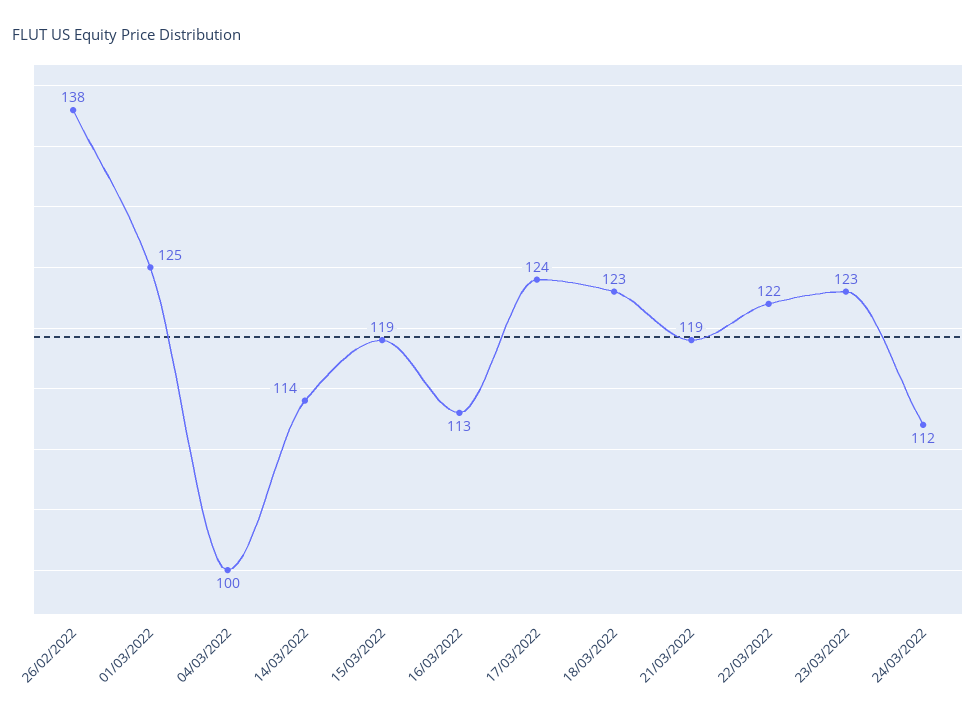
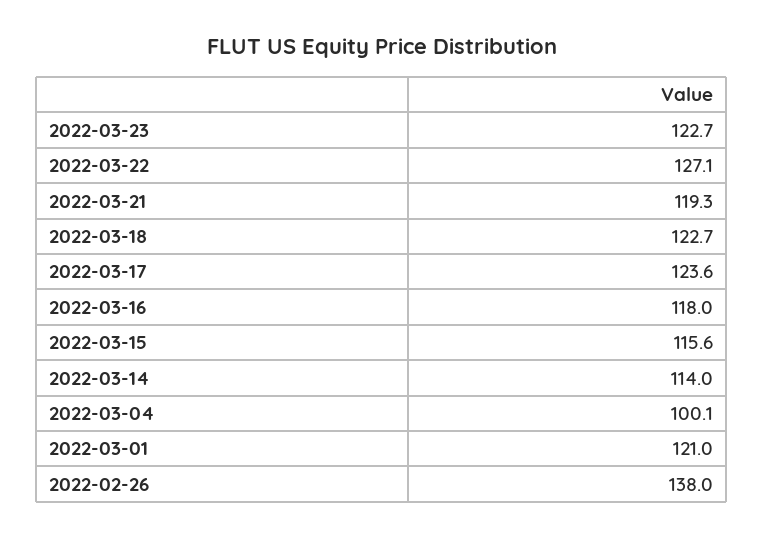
  {
    "26/02/2022": 138,
-   "01/03/2022": 125,
+   "01/03/2022": 121,
    "04/03/2022": 100.1,
    "14/03/2022": 114,
-   "15/03/2022": 119,
+   "15/03/2022": 115.6,
-   "16/03/2022": 113,
+   "16/03/2022": 118,
    "17/03/2022": 123.6,
    "18/03/2022": 122.7,
    "21/03/2022": 119.3,
-   "22/03/2022": 122,
+   "22/03/2022": 127.1,
-   "23/03/2022": 122.7,
+   "23/03/2022": 122.7
-   "24/03/2022": 112
  }

